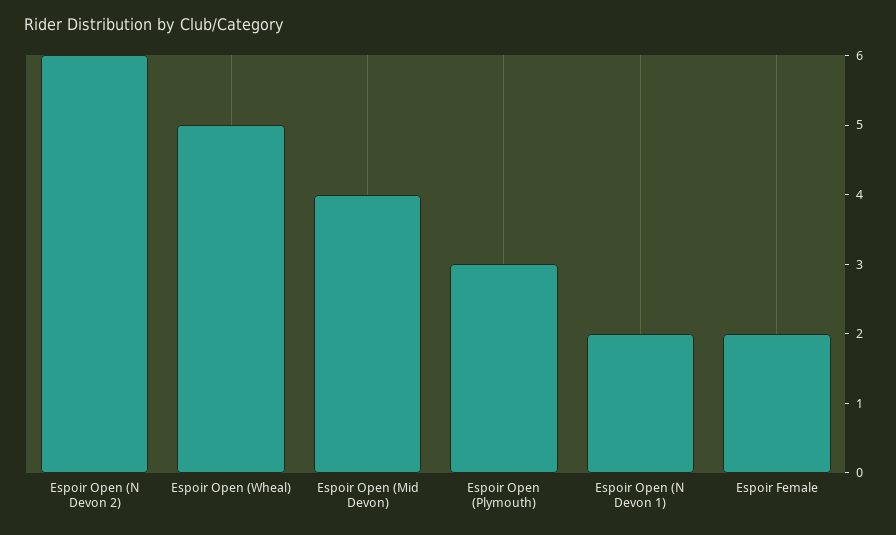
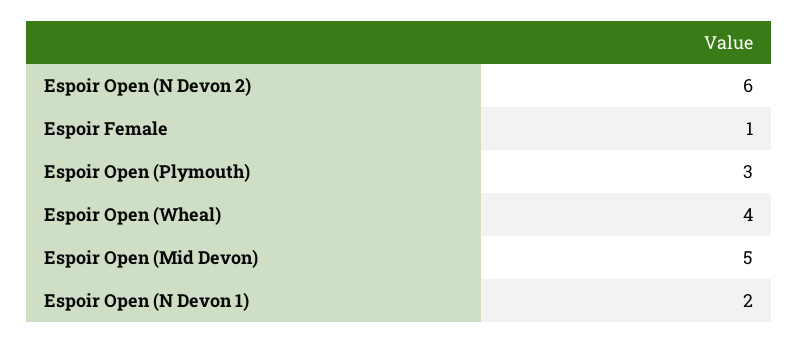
  {
    "Espoir Open (N Devon 2)": 6,
-   "Espoir Open (Wheal)": 5,
+   "Espoir Open (Wheal)": 4,
-   "Espoir Open (Mid Devon)": 4,
+   "Espoir Open (Mid Devon)": 5,
    "Espoir Open (Plymouth)": 3,
    "Espoir Open (N Devon 1)": 2,
-   "Espoir Female": 2
+   "Espoir Female": 1
  }

